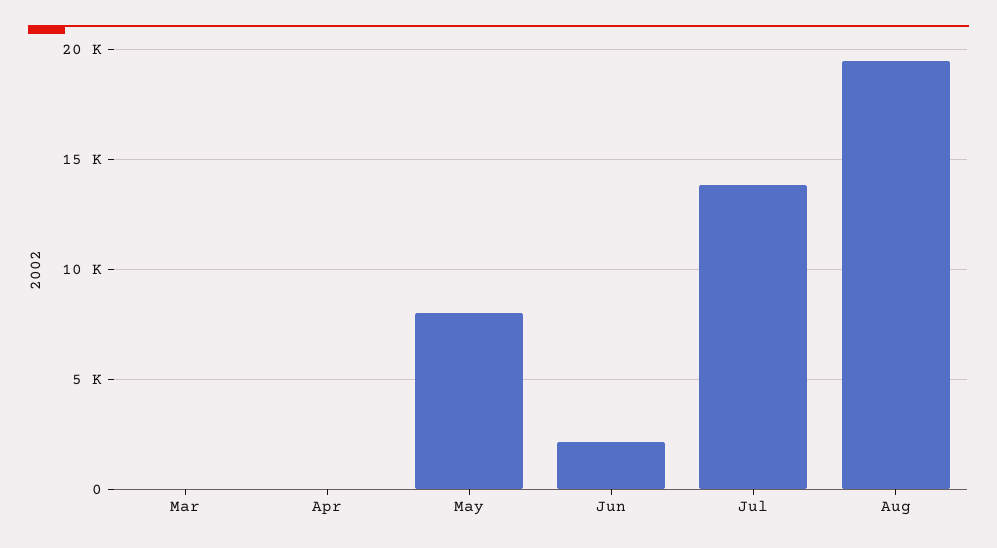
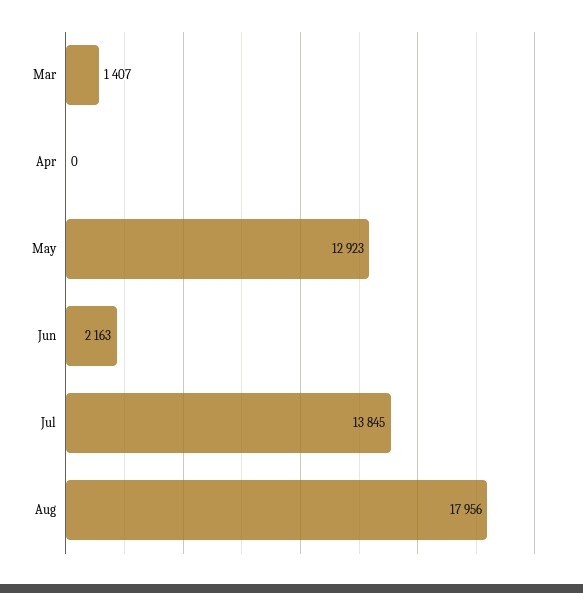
  {
-   "Mar": 0,
+   "Mar": 1407,
    "Apr": 0,
-   "May": 8000,
+   "May": 12923,
    "Jun": 2163,
    "Jul": 13845,
-   "Aug": 19500
+   "Aug": 17956
  }

